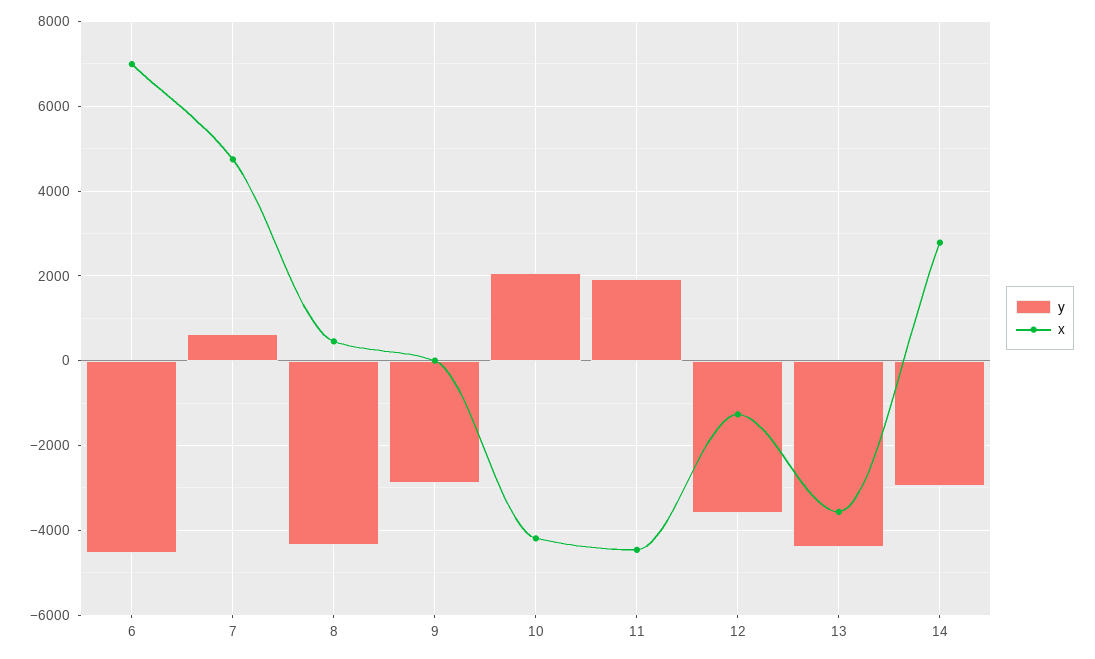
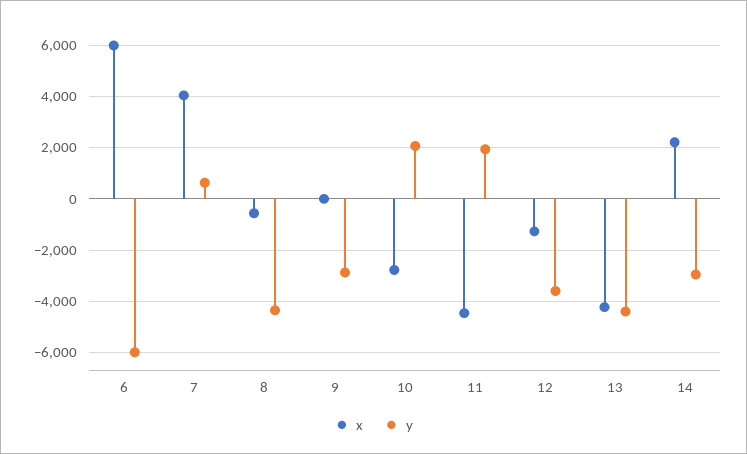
  {
    "y": {
-     "6": -4600,
+     "6": -6000,
      "7": 600,
      "8": -4400,
      "9": -2800,
      "10": 2000,
      "11": 2000,
      "12": -3600,
      "13": -4400,
      "14": -3000
    },
    "x": {
-     "6": 7000,
+     "6": 6000,
-     "7": 4800,
+     "7": 4000,
-     "8": 400,
+     "8": -500,
      "9": 0,
-     "10": -4200,
+     "10": -2750,
      "11": -4400,
      "12": -1200,
-     "13": -3600,
+     "13": -4250,
-     "14": 2800
+     "14": 2250
    }
  }

